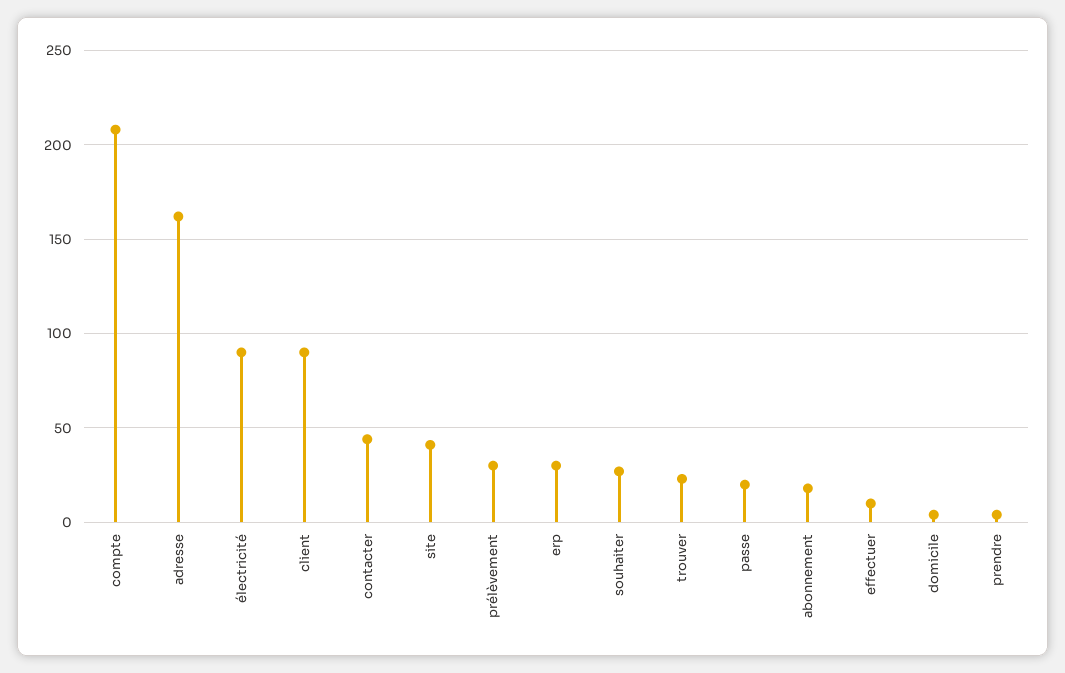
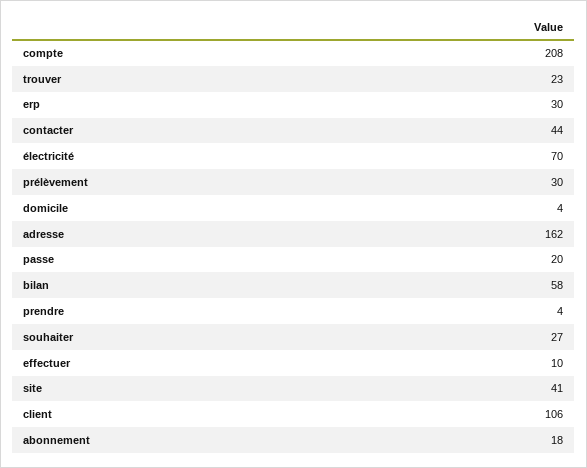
  {
    "compte": 208,
    "adresse": 162,
-   "électricité": 90,
+   "électricité": 70,
-   "client": 90,
+   "client": 106,
    "contacter": 44,
    "site": 41,
    "prélèvement": 30,
    "erp": 30,
    "souhaiter": 27,
    "trouver": 23,
    "passe": 20,
    "abonnement": 18,
    "effectuer": 10,
    "domicile": 4,
-   "prendre": 4
+   "prendre": 4,
+   "bilan": 58
  }

